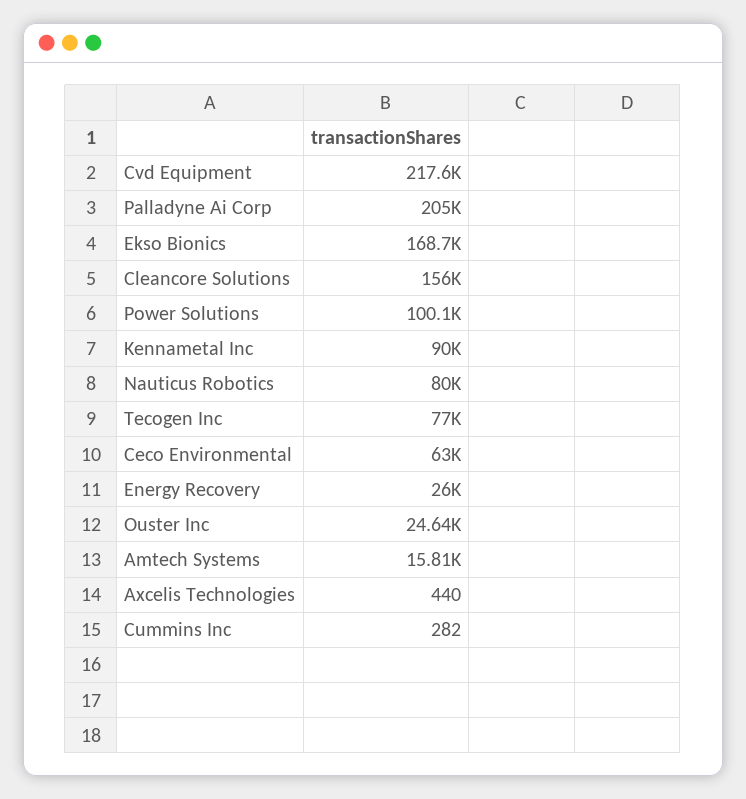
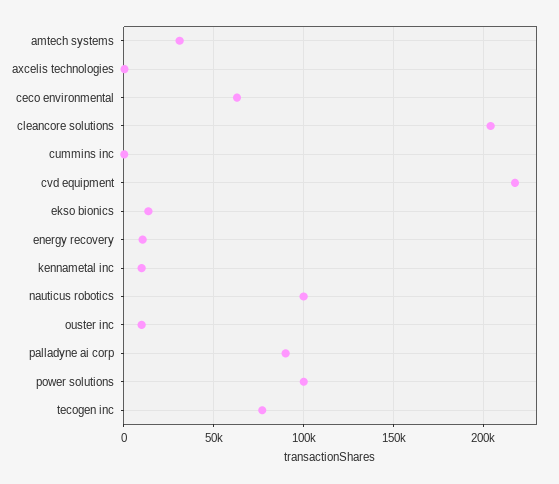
  {
    "Cvd Equipment": 217600,
-   "Palladyne Ai Corp": 205000,
+   "Palladyne Ai Corp": 90000,
-   "Ekso Bionics": 168700,
+   "Ekso Bionics": 15000,
-   "Cleancore Solutions": 156000,
+   "Cleancore Solutions": 205000,
    "Power Solutions": 100100,
-   "Kennametal Inc": 90000,
+   "Kennametal Inc": 10000,
-   "Nauticus Robotics": 80000,
+   "Nauticus Robotics": 100000,
    "Tecogen Inc": 77000,
    "Ceco Environmental": 63000,
-   "Energy Recovery": 26000,
+   "Energy Recovery": 10000,
-   "Ouster Inc": 24640,
+   "Ouster Inc": 10000,
-   "Amtech Systems": 15810,
+   "Amtech Systems": 30000,
    "Axcelis Technologies": 440,
    "Cummins Inc": 282
  }

